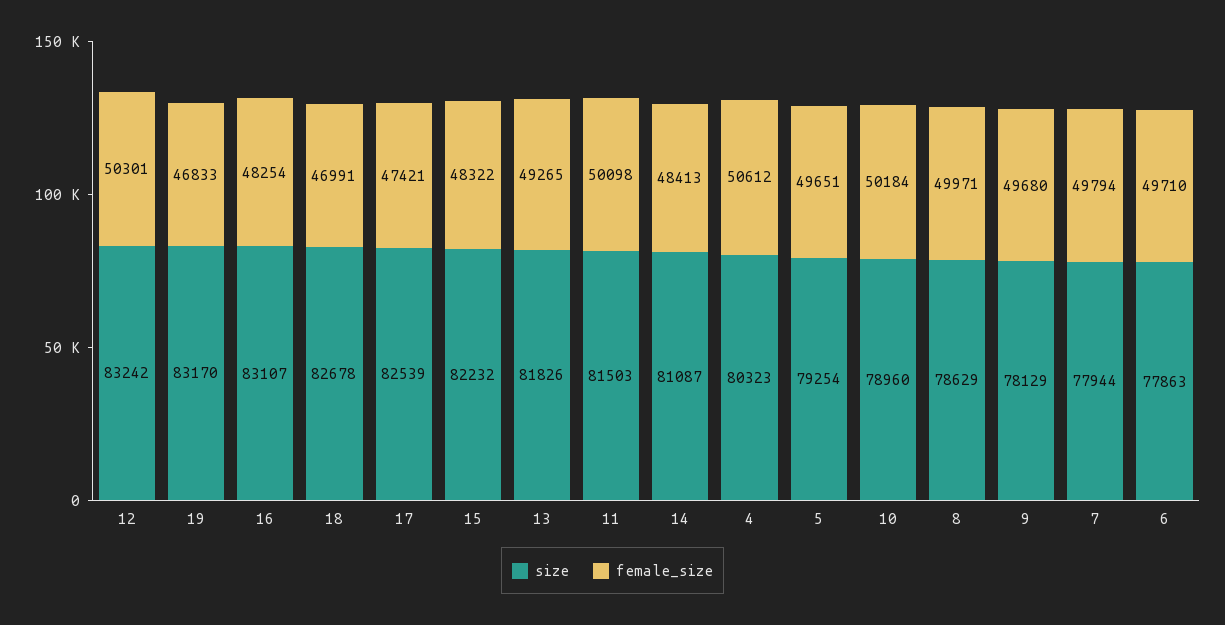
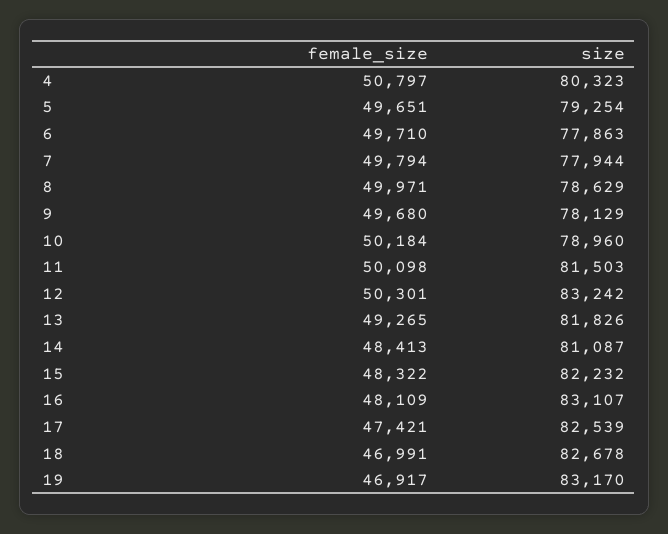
  {
    "size": {
      "12": 83242,
      "19": 83170,
      "16": 83107,
      "18": 82678,
      "17": 82539,
      "15": 82232,
      "13": 81826,
      "11": 81503,
      "14": 81087,
      "4": 80323,
      "5": 79254,
      "10": 78960,
      "8": 78629,
      "9": 78129,
      "7": 77944,
      "6": 77863
    },
    "female_size": {
      "12": 50301,
-     "19": 46833,
+     "19": 46917,
-     "16": 48254,
+     "16": 48109,
      "18": 46991,
      "17": 47421,
      "15": 48322,
      "13": 49265,
      "11": 50098,
      "14": 48413,
-     "4": 50612,
+     "4": 50797,
      "5": 49651,
      "10": 50184,
      "8": 49971,
      "9": 49680,
      "7": 49794,
      "6": 49710
    }
  }

